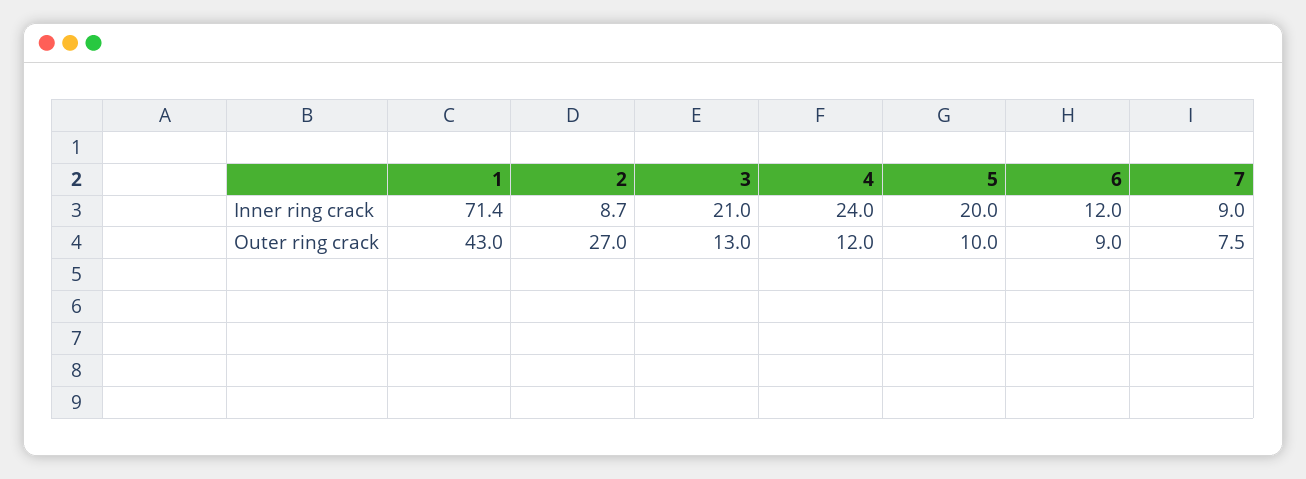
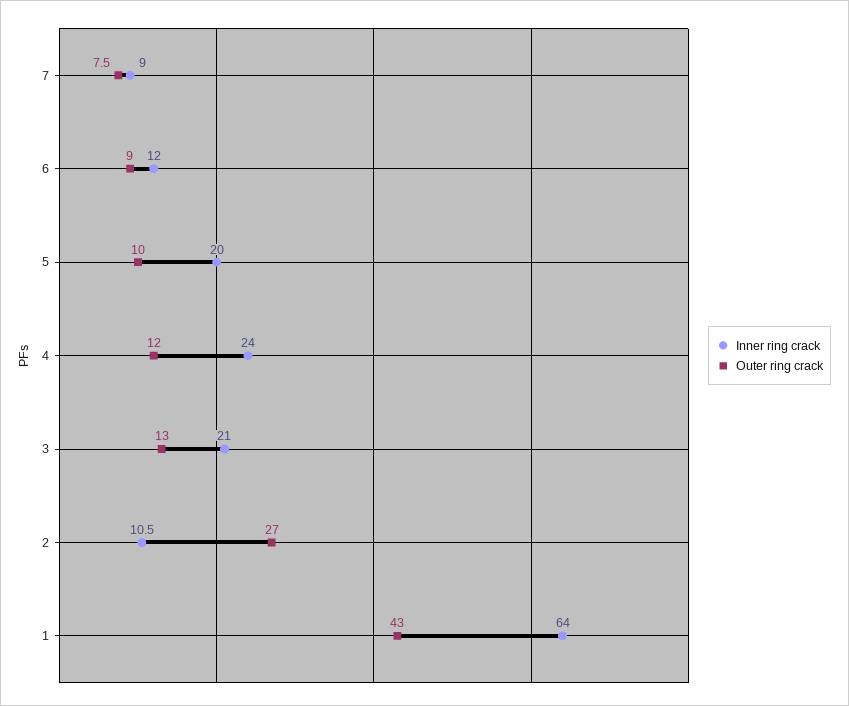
  {
    "Inner ring crack": {
-     "1": 71.4,
+     "1": 64,
-     "2": 8.7,
+     "2": 10.5,
      "3": 21,
      "4": 24,
      "5": 20,
      "6": 12,
      "7": 9
    },
    "Outer ring crack": {
      "1": 43,
      "2": 27,
      "3": 13,
      "4": 12,
      "5": 10,
      "6": 9,
      "7": 7.5
    }
  }

